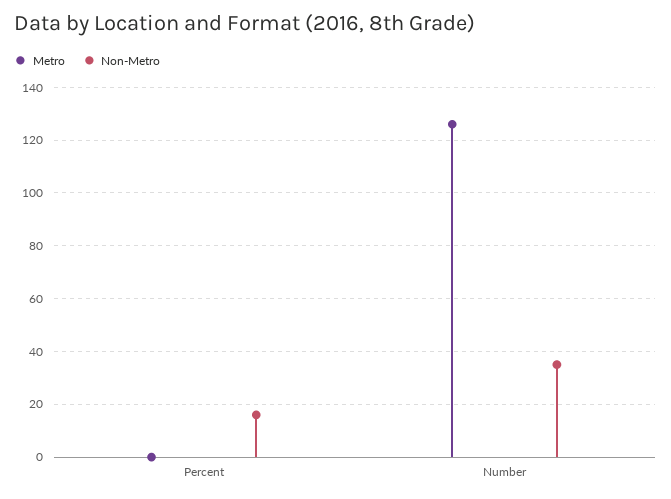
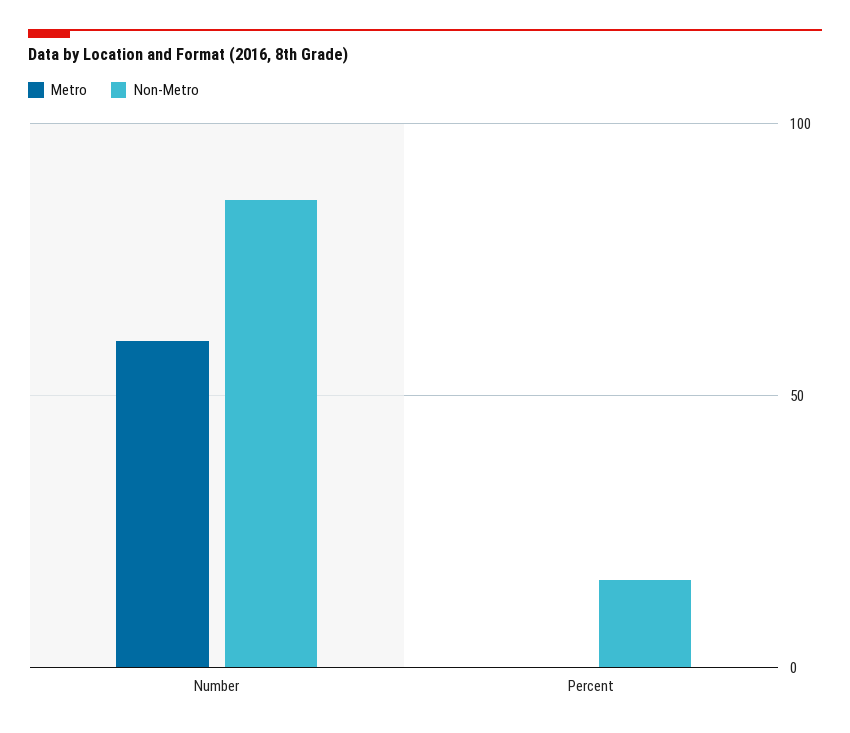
  {
    "Metro": {
      "Percent": 0,
-     "Number": 125
+     "Number": 60
    },
    "Non-Metro": {
      "Percent": 15,
-     "Number": 35
+     "Number": 85
    }
  }

